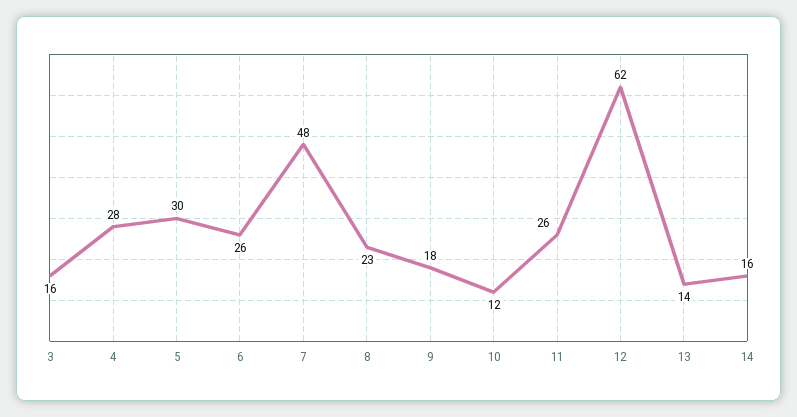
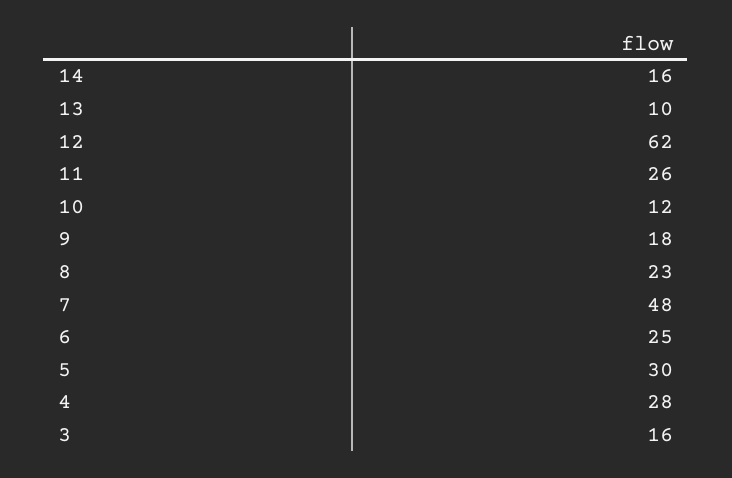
  {
    "3": 16,
    "4": 28,
    "5": 30,
-   "6": 26,
+   "6": 25,
    "7": 48,
    "8": 23,
    "9": 18,
    "10": 12,
    "11": 26,
    "12": 62,
-   "13": 14,
+   "13": 10,
    "14": 16
  }

